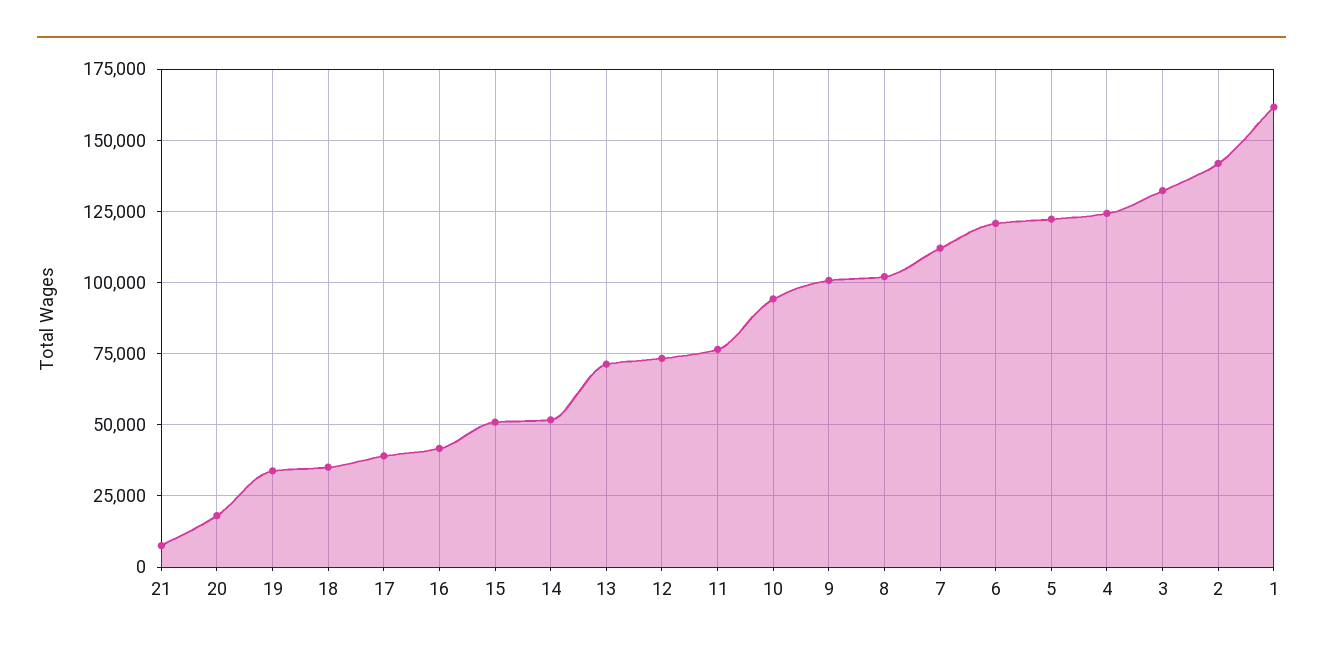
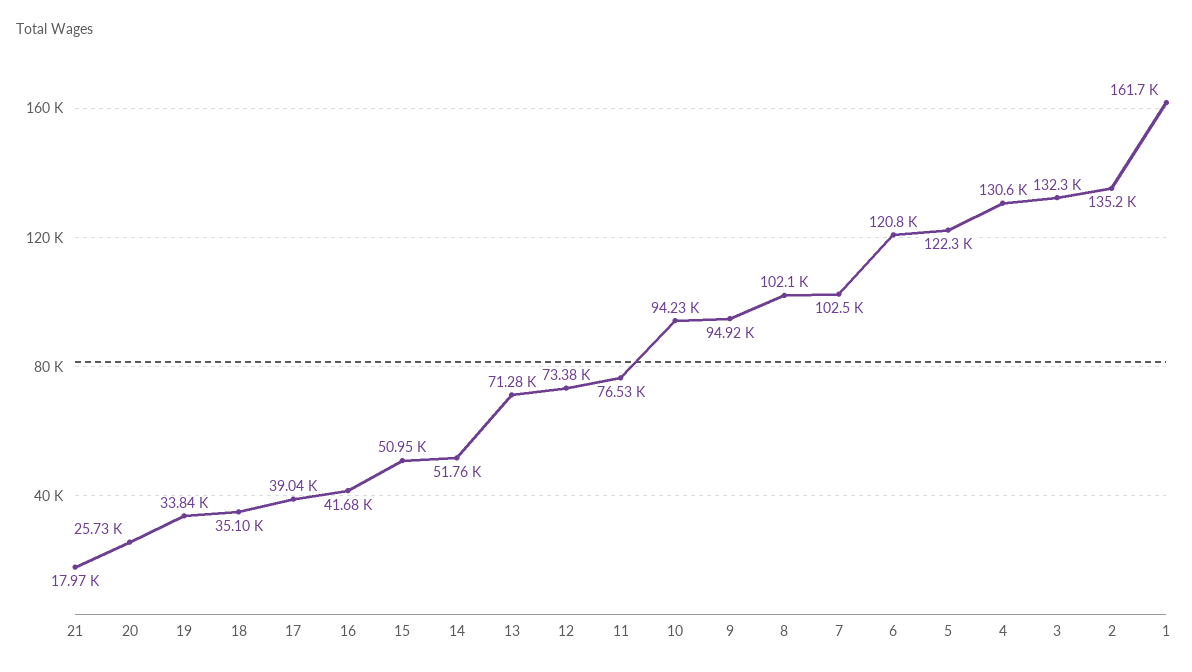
  {
-   "21": 7500,
+   "21": 17970,
-   "20": 17500,
+   "20": 25730,
    "19": 33840,
    "18": 35100,
    "17": 39040,
    "16": 41680,
    "15": 50950,
    "14": 51760,
    "13": 71280,
    "12": 73380,
    "11": 76530,
    "10": 94230,
-   "9": 100000,
+   "9": 94920,
    "8": 102100,
-   "7": 112500,
+   "7": 102500,
    "6": 120800,
    "5": 122300,
-   "4": 125000,
+   "4": 130600,
    "3": 132300,
-   "2": 142500,
+   "2": 135200,
    "1": 161700
  }

